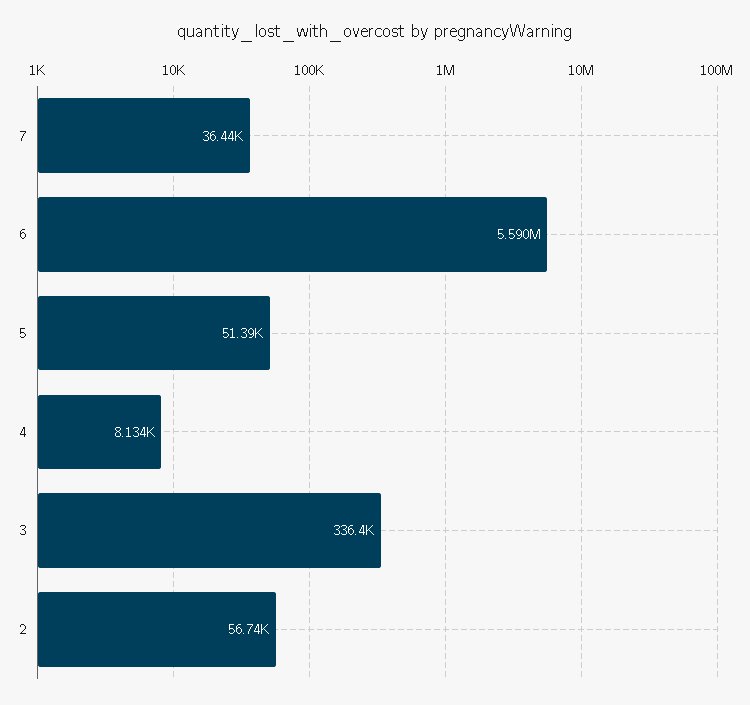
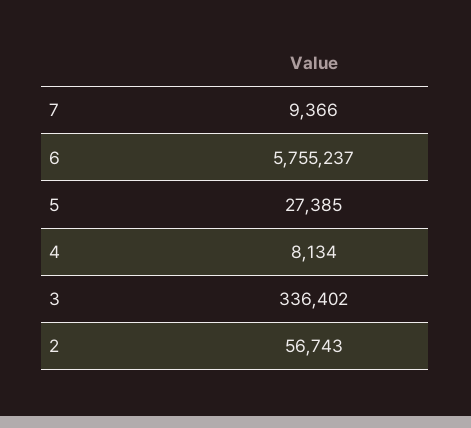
  {
-   "7": 36440,
+   "7": 9366,
-   "6": 5590000,
+   "6": 5755237,
-   "5": 51390,
+   "5": 27385,
    "4": 8134,
    "3": 336402,
    "2": 56743
  }

